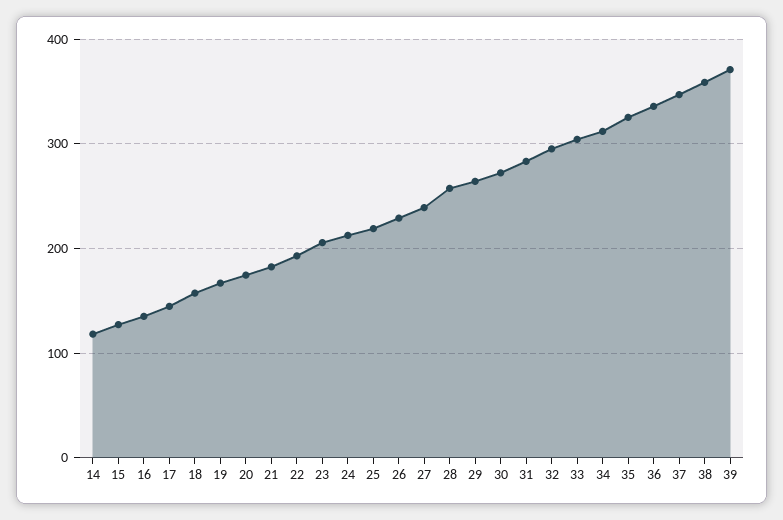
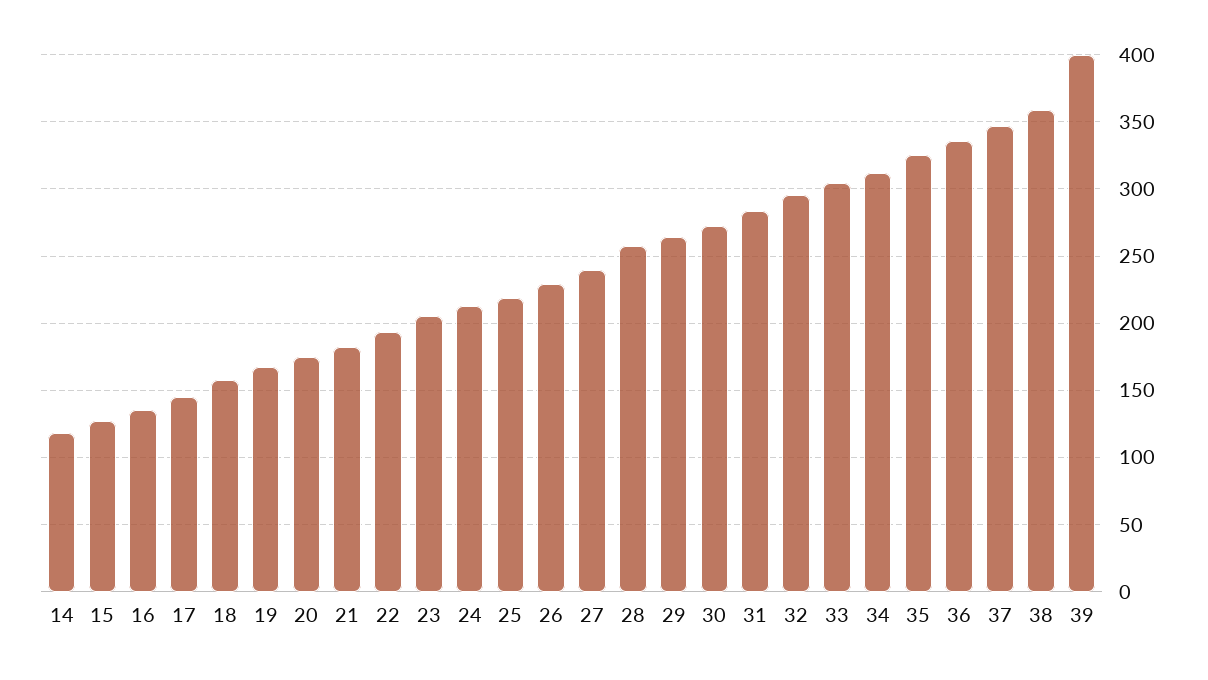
  {
    "14": 120,
    "15": 125,
    "16": 135,
    "17": 145,
    "18": 155,
    "19": 165,
    "20": 175,
    "21": 180,
    "22": 195,
    "23": 205,
    "24": 215,
    "25": 220,
    "26": 230,
    "27": 240,
    "28": 260,
    "29": 265,
    "30": 270,
    "31": 285,
    "32": 295,
    "33": 305,
    "34": 310,
    "35": 325,
    "36": 335,
    "37": 345,
    "38": 360,
-   "39": 370
+   "39": 400
  }

